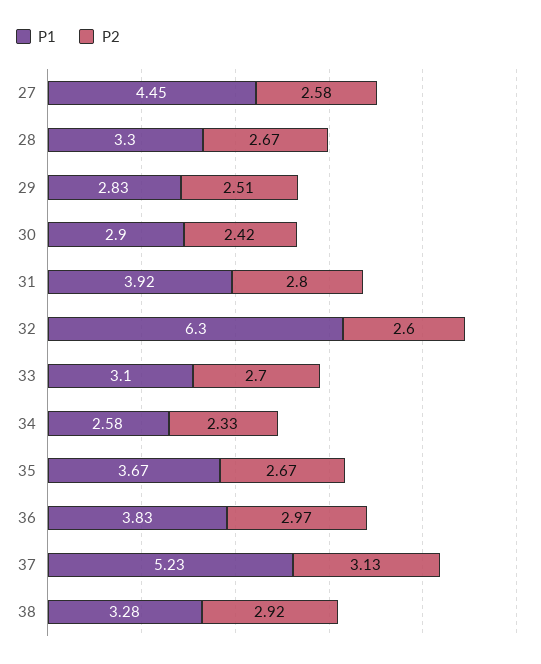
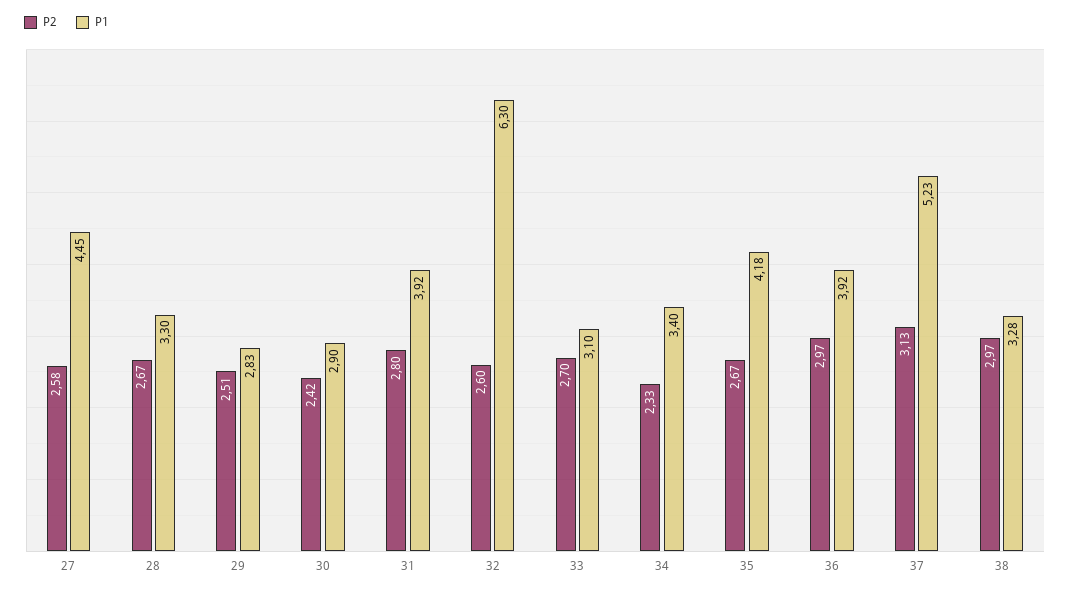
  {
    "P1": {
      "27": 4.45,
      "28": 3.3,
      "29": 2.83,
      "30": 2.9,
      "31": 3.92,
      "32": 6.3,
      "33": 3.1,
-     "34": 2.58,
+     "34": 3.4,
-     "35": 3.67,
+     "35": 4.18,
-     "36": 3.83,
+     "36": 3.92,
      "37": 5.23,
      "38": 3.28
    },
    "P2": {
      "27": 2.58,
      "28": 2.67,
      "29": 2.51,
      "30": 2.42,
      "31": 2.8,
      "32": 2.6,
      "33": 2.7,
      "34": 2.33,
      "35": 2.67,
      "36": 2.97,
      "37": 3.13,
-     "38": 2.92
+     "38": 2.97
    }
  }

